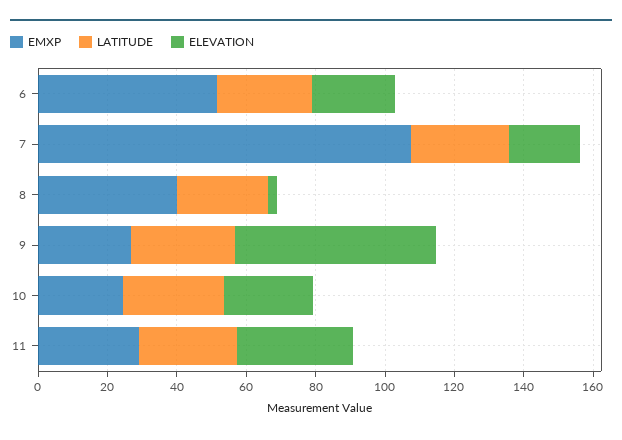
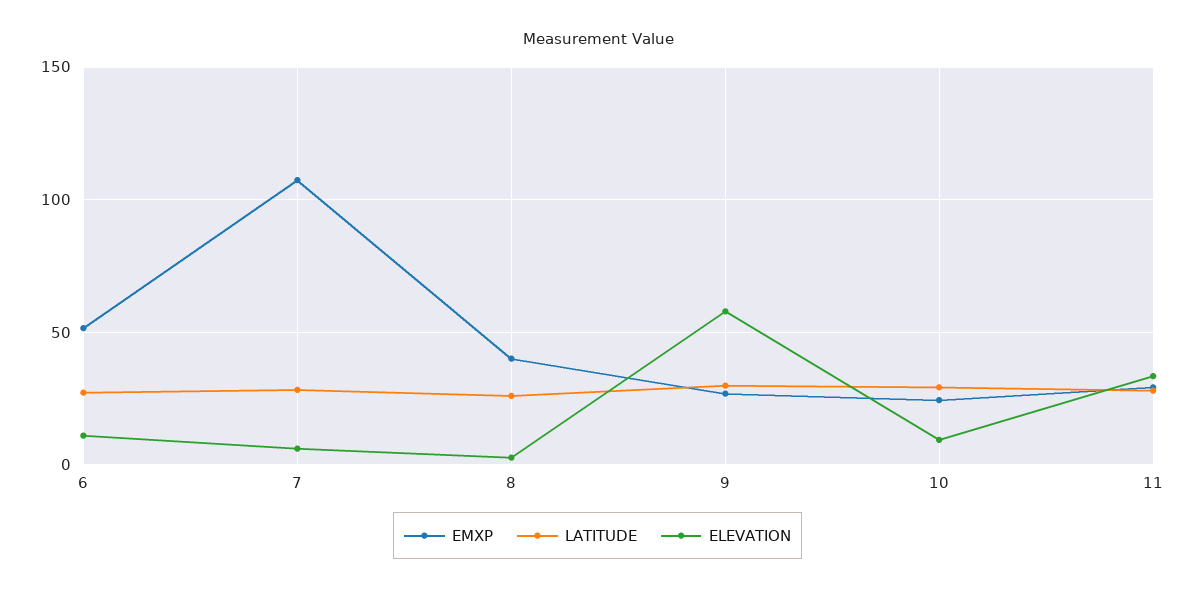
  {
    "EMXP": {
      "6": 50,
      "7": 105,
      "8": 40,
      "9": 25,
      "10": 25,
      "11": 30
    },
    "LATITUDE": {
      "6": 25,
      "7": 30,
      "8": 25,
      "9": 30,
      "10": 30,
      "11": 30
    },
    "ELEVATION": {
-     "6": 25,
+     "6": 10,
-     "7": 20,
+     "7": 5,
      "8": 5,
      "9": 60,
-     "10": 25,
+     "10": 10,
      "11": 35
    }
  }

